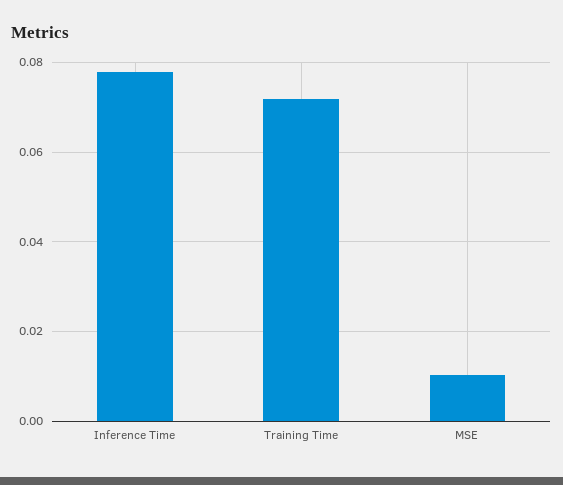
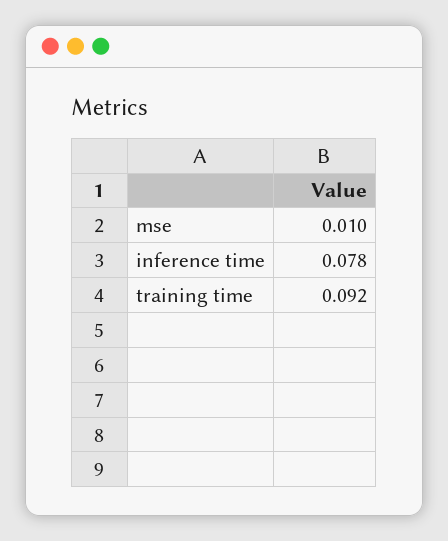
  {
    "Inference Time": 0.078,
-   "Training Time": 0.072,
+   "Training Time": 0.092,
    "MSE": 0.01
  }

